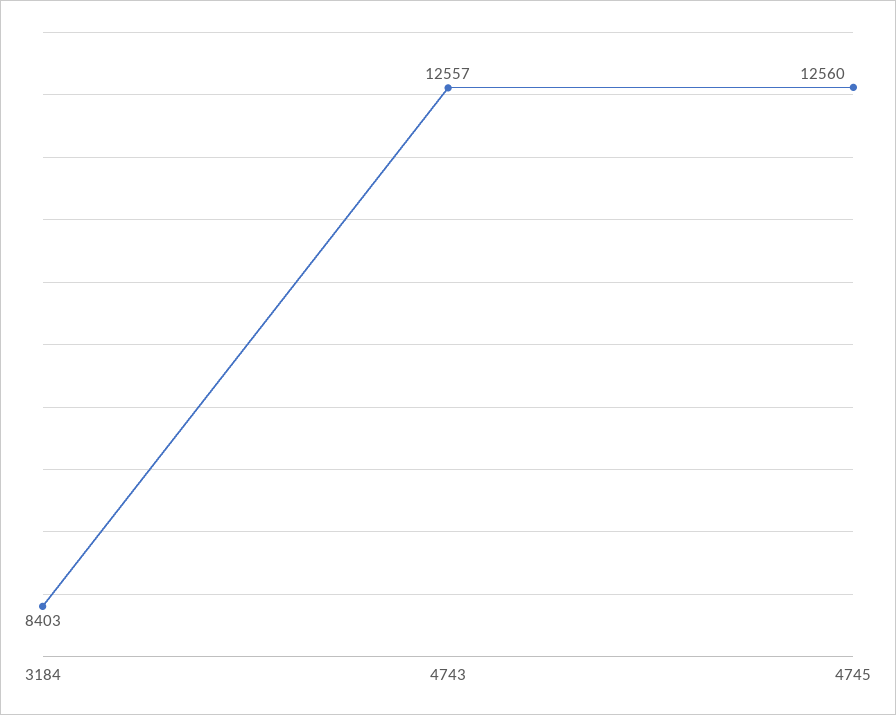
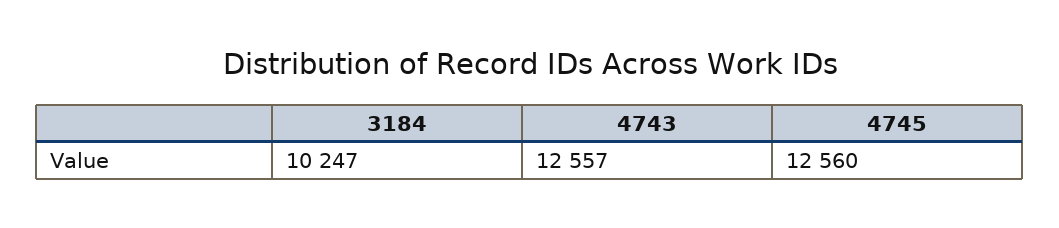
  {
-   "3184": 8403,
+   "3184": 10247,
    "4743": 12557,
    "4745": 12560
  }

